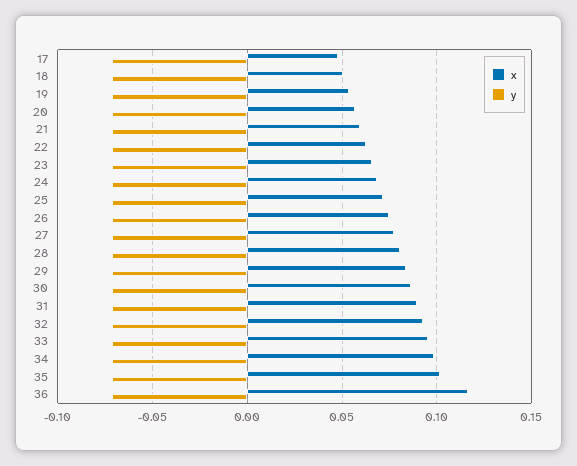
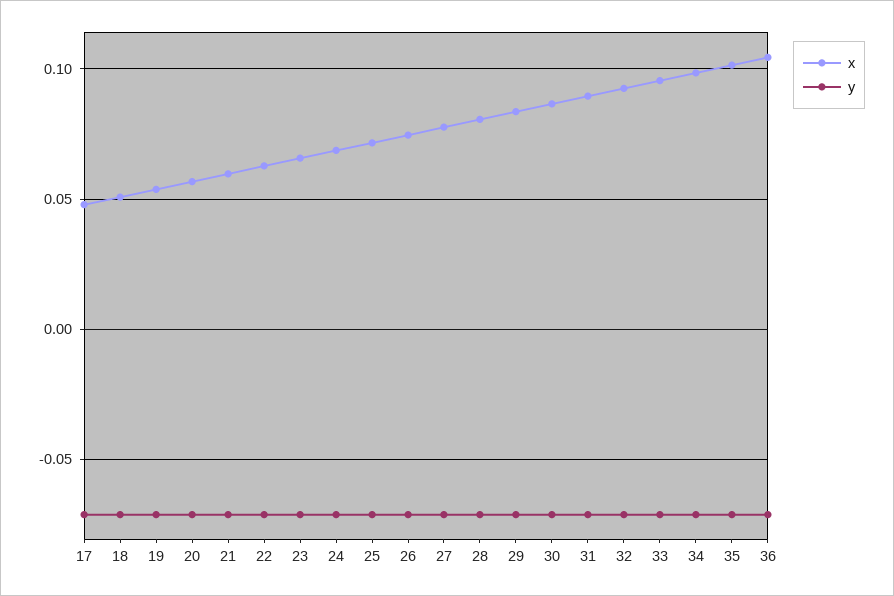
  {
    "x": {
      "17": 0.05,
      "18": 0.05,
      "19": 0.055,
      "20": 0.055,
      "21": 0.06,
      "22": 0.065,
      "23": 0.065,
      "24": 0.07,
      "25": 0.07,
      "26": 0.075,
      "27": 0.08,
      "28": 0.08,
      "29": 0.085,
      "30": 0.085,
      "31": 0.09,
      "32": 0.095,
      "33": 0.095,
      "34": 0.1,
      "35": 0.1,
-     "36": 0.115
+     "36": 0.105
    },
    "y": {
      "17": -0.07,
      "18": -0.07,
      "19": -0.07,
      "20": -0.07,
      "21": -0.07,
      "22": -0.07,
      "23": -0.07,
      "24": -0.07,
      "25": -0.07,
      "26": -0.07,
      "27": -0.07,
      "28": -0.07,
      "29": -0.07,
      "30": -0.07,
      "31": -0.07,
      "32": -0.07,
      "33": -0.07,
      "34": -0.07,
      "35": -0.07,
      "36": -0.07
    }
  }

